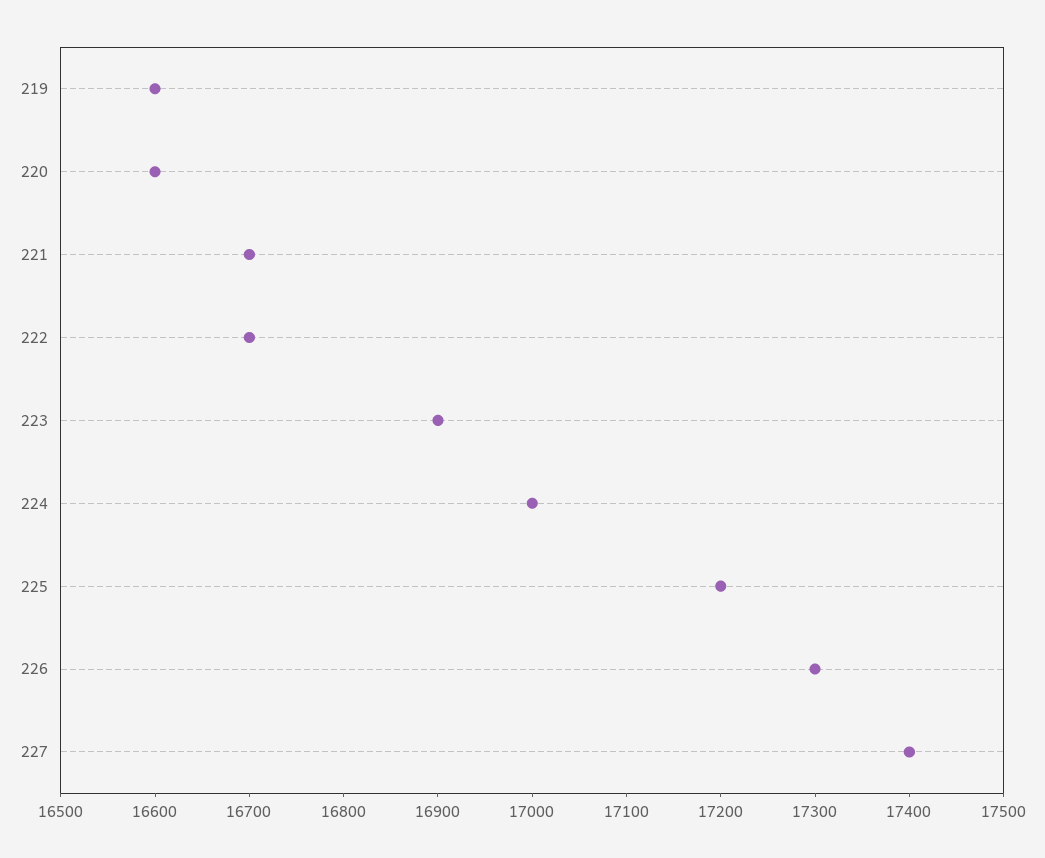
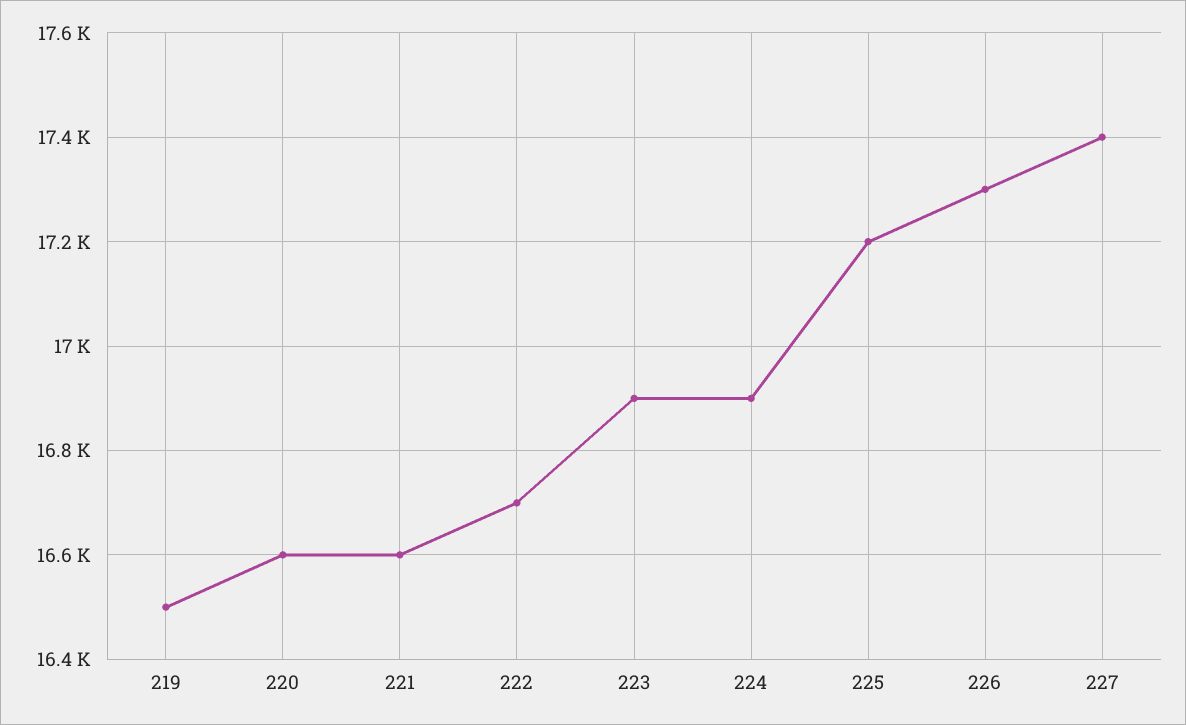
  {
-   "219": 16600,
+   "219": 16500,
    "220": 16600,
-   "221": 16700,
+   "221": 16600,
    "222": 16700,
    "223": 16900,
-   "224": 17000,
+   "224": 16900,
    "225": 17200,
    "226": 17300,
    "227": 17400
  }

